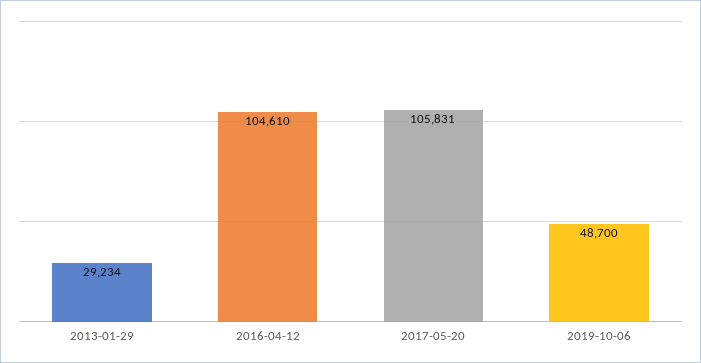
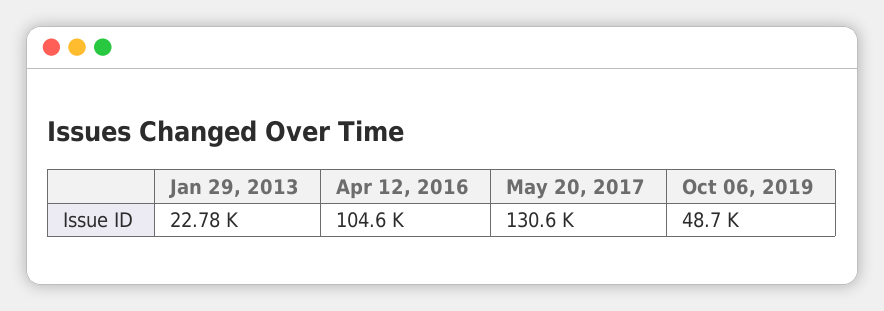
  {
-   "2013-01-29": 29234,
+   "2013-01-29": 22780,
    "2016-04-12": 104610,
-   "2017-05-20": 105831,
+   "2017-05-20": 130600,
    "2019-10-06": 48700
  }

